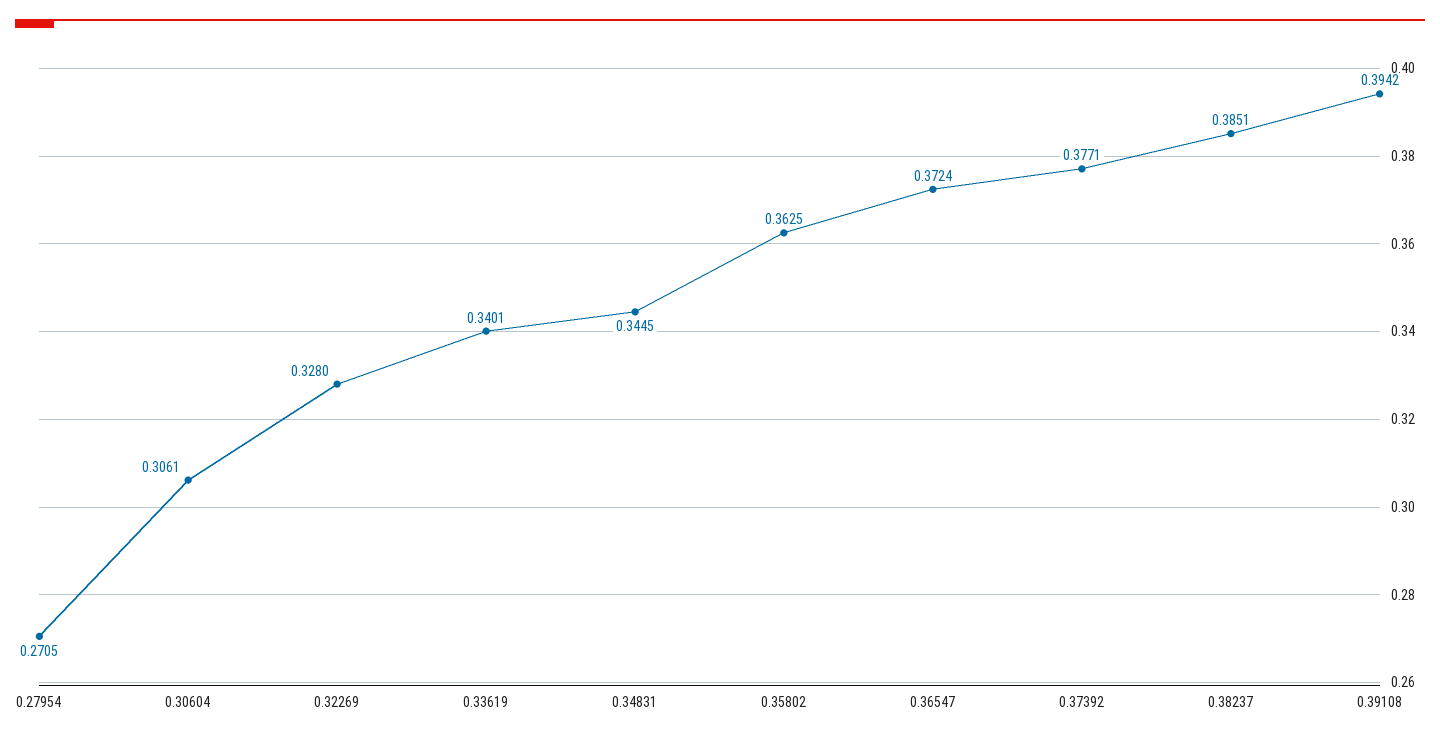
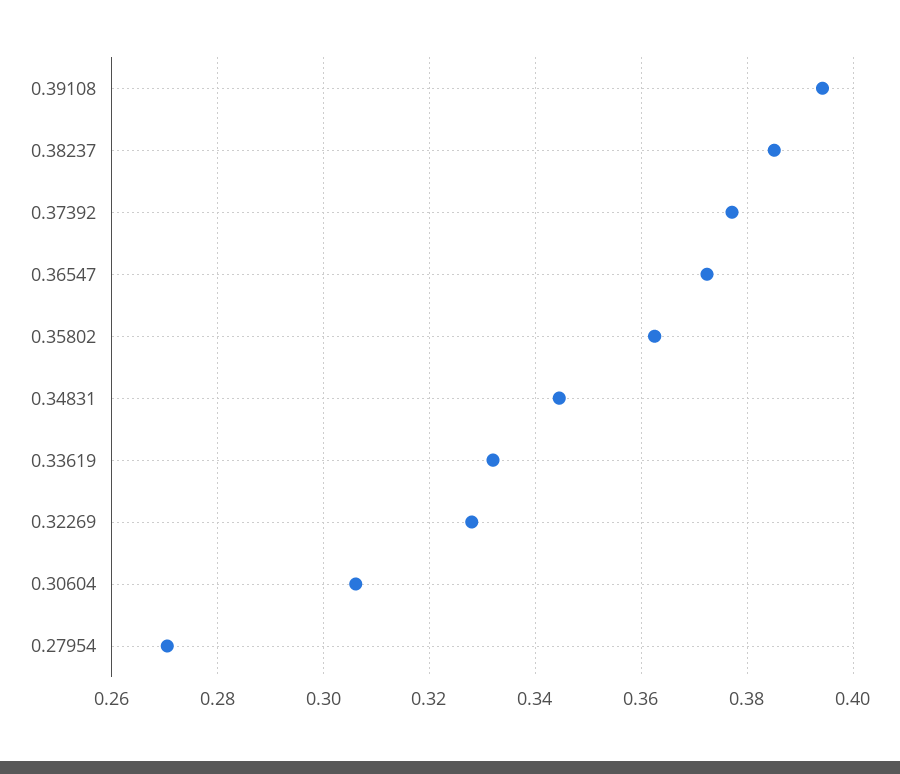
  {
    "0.27954": 0.2705,
    "0.30604": 0.3061,
    "0.32269": 0.328,
-   "0.33619": 0.3401,
+   "0.33619": 0.332,
    "0.34831": 0.3445,
    "0.35802": 0.3625,
    "0.36547": 0.3724,
    "0.37392": 0.3771,
    "0.38237": 0.3851,
    "0.39108": 0.3942
  }

